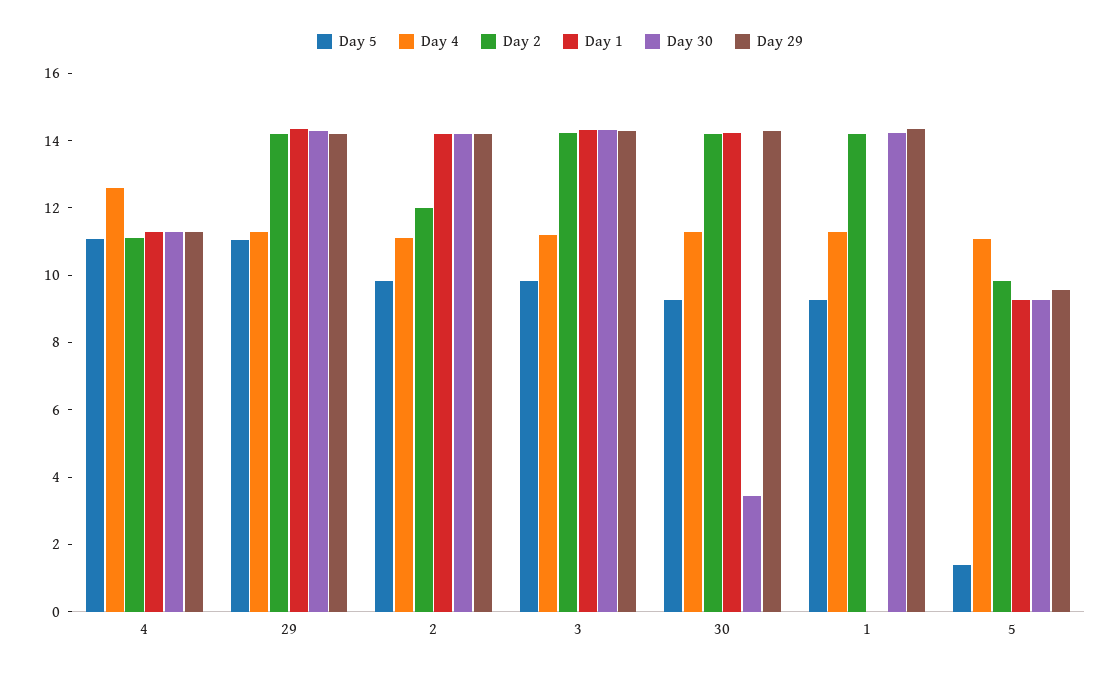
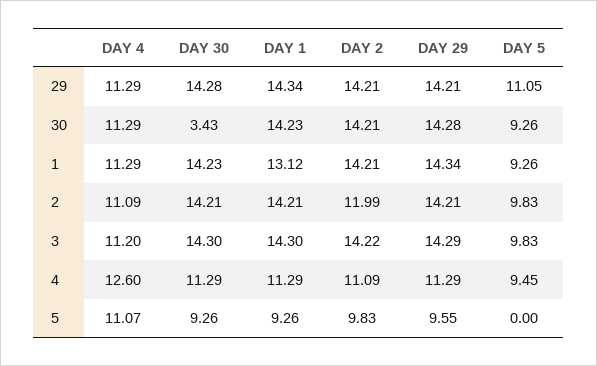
  {
    "Day 5": {
-     "4": 11,
+     "4": 9.45,
      "29": 11.05,
      "2": 9.83,
      "3": 9.83,
      "30": 9.26,
      "1": 9.26,
-     "5": 1.5
+     "5": 0
    },
    "Day 4": {
      "4": 12.6,
      "29": 11.29,
      "2": 11.09,
      "3": 11.2,
      "30": 11.29,
      "1": 11.29,
      "5": 11.07
    },
    "Day 2": {
      "4": 11.09,
      "29": 14.21,
      "2": 11.99,
      "3": 14.22,
      "30": 14.21,
      "1": 14.21,
      "5": 9.83
    },
    "Day 1": {
      "4": 11.29,
      "29": 14.34,
      "2": 14.21,
      "3": 14.3,
      "30": 14.23,
-     "1": 0,
+     "1": 13.12,
      "5": 9.26
    },
    "Day 30": {
      "4": 11.29,
      "29": 14.28,
      "2": 14.21,
      "3": 14.3,
      "30": 3.43,
      "1": 14.23,
      "5": 9.26
    },
    "Day 29": {
      "4": 11.29,
      "29": 14.21,
      "2": 14.21,
      "3": 14.29,
      "30": 14.28,
      "1": 14.34,
      "5": 9.55
    }
  }

